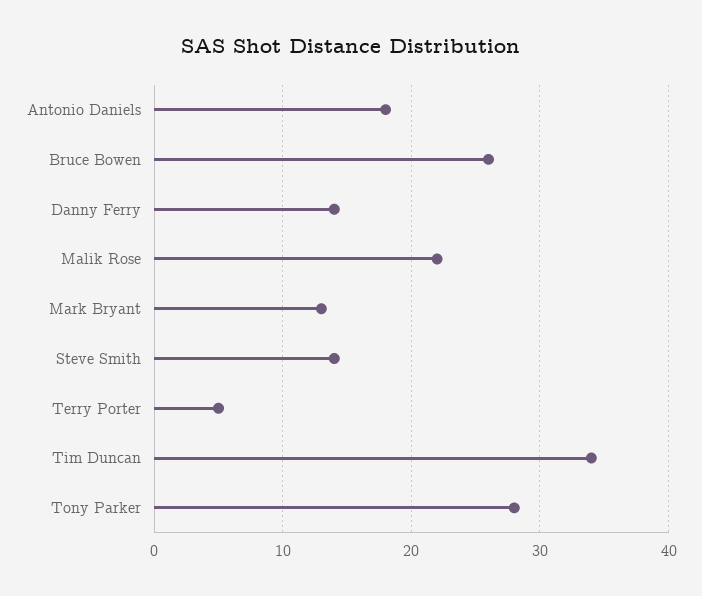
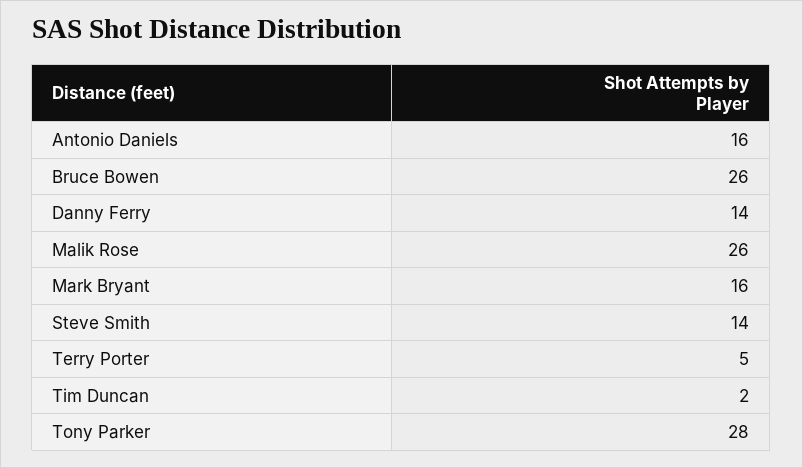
  {
-   "Antonio Daniels": 18,
+   "Antonio Daniels": 16,
    "Bruce Bowen": 26,
    "Danny Ferry": 14,
-   "Malik Rose": 22,
+   "Malik Rose": 26,
-   "Mark Bryant": 13,
+   "Mark Bryant": 16,
    "Steve Smith": 14,
    "Terry Porter": 5,
-   "Tim Duncan": 34,
+   "Tim Duncan": 2,
    "Tony Parker": 28
  }

